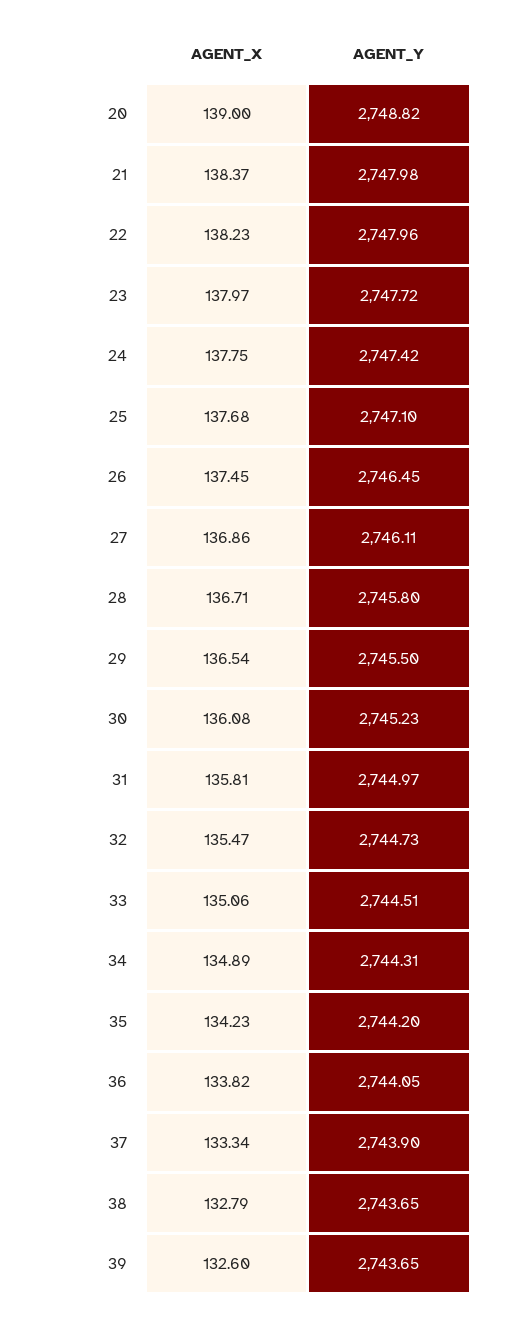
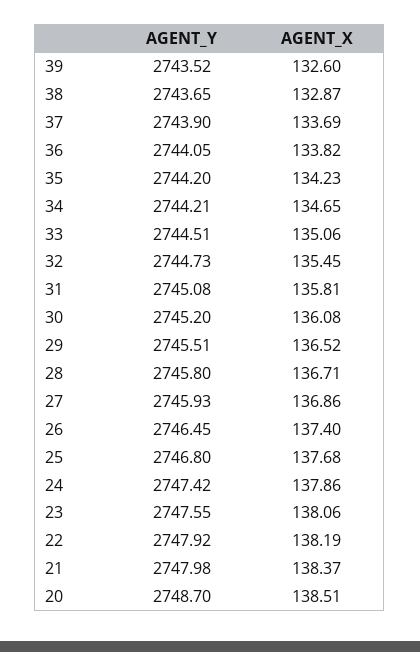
  {
    "AGENT_X": {
-     "20": 139,
+     "20": 138.51,
      "21": 138.37,
-     "22": 138.23,
+     "22": 138.19,
-     "23": 137.97,
+     "23": 138.06,
-     "24": 137.75,
+     "24": 137.86,
      "25": 137.68,
-     "26": 137.45,
+     "26": 137.4,
      "27": 136.86,
      "28": 136.71,
-     "29": 136.54,
+     "29": 136.52,
      "30": 136.08,
      "31": 135.81,
-     "32": 135.47,
+     "32": 135.45,
      "33": 135.06,
-     "34": 134.89,
+     "34": 134.65,
      "35": 134.23,
      "36": 133.82,
-     "37": 133.34,
+     "37": 133.69,
-     "38": 132.79,
+     "38": 132.87,
      "39": 132.6
    },
    "AGENT_Y": {
-     "20": 2748.82,
+     "20": 2748.7,
      "21": 2747.98,
-     "22": 2747.96,
+     "22": 2747.92,
-     "23": 2747.72,
+     "23": 2747.55,
      "24": 2747.42,
-     "25": 2747.1,
+     "25": 2746.8,
      "26": 2746.45,
-     "27": 2746.11,
+     "27": 2745.93,
      "28": 2745.8,
-     "29": 2745.5,
+     "29": 2745.51,
-     "30": 2745.23,
+     "30": 2745.2,
-     "31": 2744.97,
+     "31": 2745.08,
      "32": 2744.73,
      "33": 2744.51,
-     "34": 2744.31,
+     "34": 2744.21,
      "35": 2744.2,
      "36": 2744.05,
      "37": 2743.9,
      "38": 2743.65,
-     "39": 2743.65
+     "39": 2743.52
    }
  }

